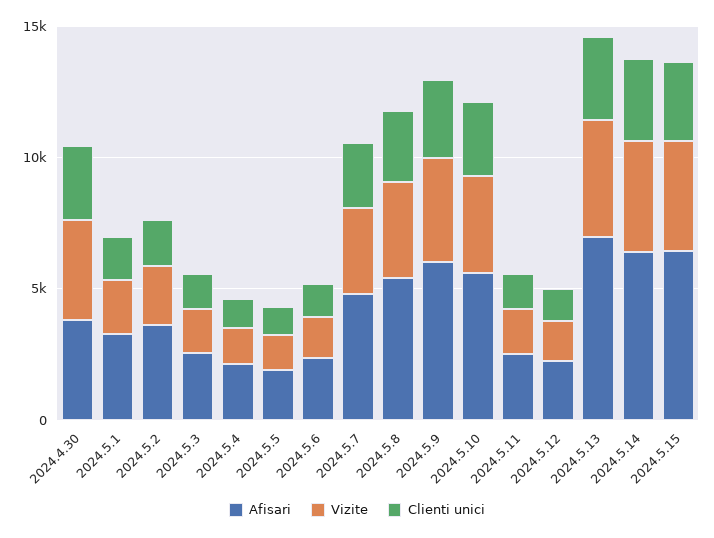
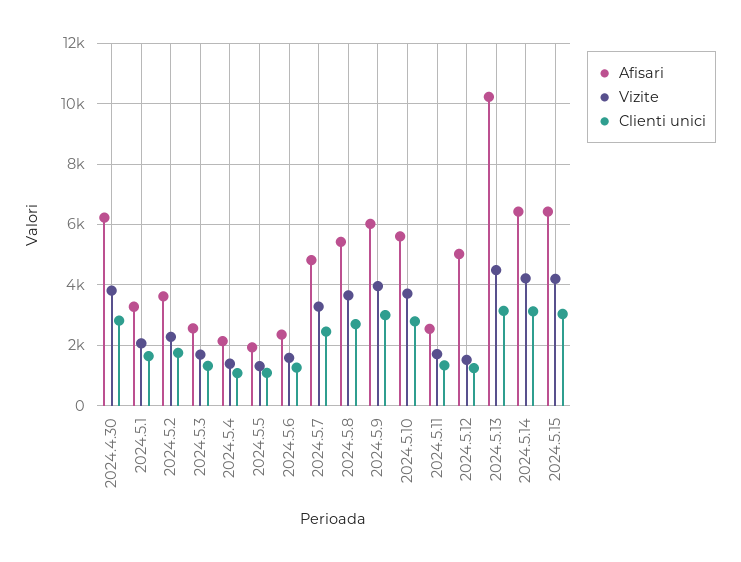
  {
    "Afisari": {
-     "2024.4.30": 4000,
+     "2024.4.30": 6200,
      "2024.5.1": 3200,
      "2024.5.2": 3600,
      "2024.5.3": 2600,
      "2024.5.4": 2200,
      "2024.5.5": 2000,
      "2024.5.6": 2400,
      "2024.5.7": 4800,
      "2024.5.8": 5400,
      "2024.5.9": 6000,
      "2024.5.10": 5600,
      "2024.5.11": 2600,
-     "2024.5.12": 2000,
+     "2024.5.12": 5000,
-     "2024.5.13": 7000,
+     "2024.5.13": 10200,
      "2024.5.14": 6400,
      "2024.5.15": 6400
    },
    "Vizite": {
      "2024.4.30": 3800,
      "2024.5.1": 2000,
      "2024.5.2": 2200,
      "2024.5.3": 1600,
      "2024.5.4": 1400,
      "2024.5.5": 1400,
      "2024.5.6": 1600,
      "2024.5.7": 3200,
      "2024.5.8": 3600,
      "2024.5.9": 4000,
      "2024.5.10": 3800,
      "2024.5.11": 1800,
      "2024.5.12": 1600,
      "2024.5.13": 4400,
      "2024.5.14": 4200,
      "2024.5.15": 4200
    },
    "Clienti unici": {
      "2024.4.30": 2800,
      "2024.5.1": 1600,
      "2024.5.2": 1800,
      "2024.5.3": 1400,
      "2024.5.4": 1000,
      "2024.5.5": 1000,
      "2024.5.6": 1200,
      "2024.5.7": 2400,
      "2024.5.8": 2800,
      "2024.5.9": 3000,
      "2024.5.10": 2800,
      "2024.5.11": 1400,
      "2024.5.12": 1200,
      "2024.5.13": 3200,
      "2024.5.14": 3200,
      "2024.5.15": 3000
    }
  }

